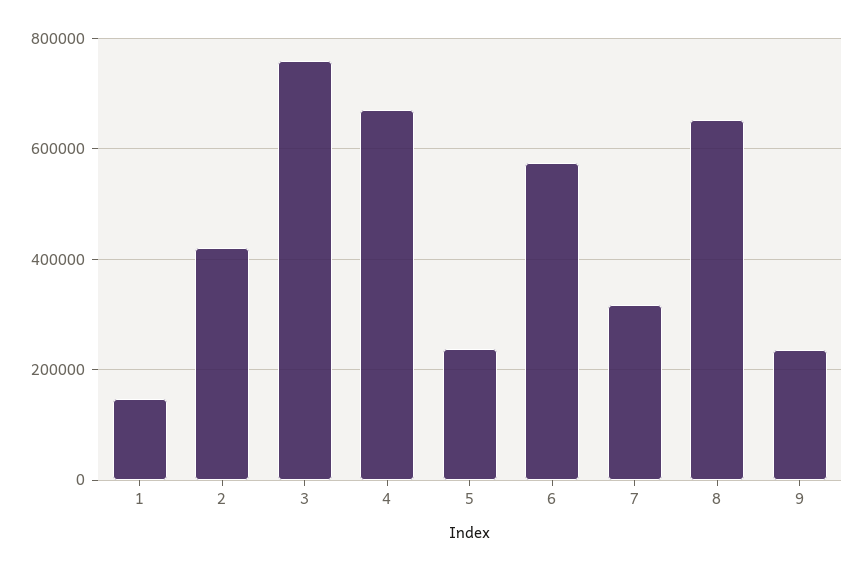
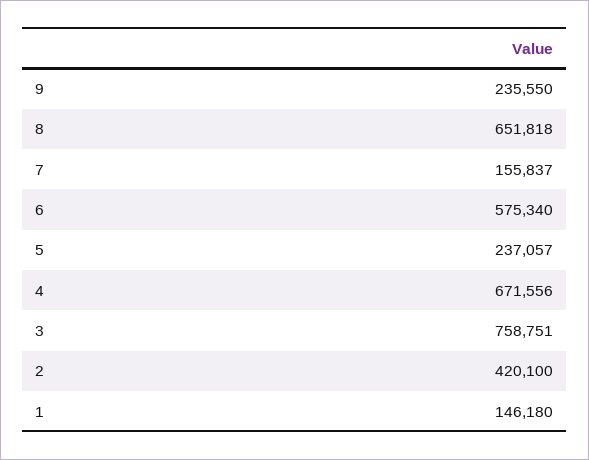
  {
    "1": 146180,
    "2": 420100,
    "3": 758751,
    "4": 671556,
    "5": 237057,
    "6": 575340,
-   "7": 320000,
+   "7": 155837,
    "8": 651818,
    "9": 235550
  }

